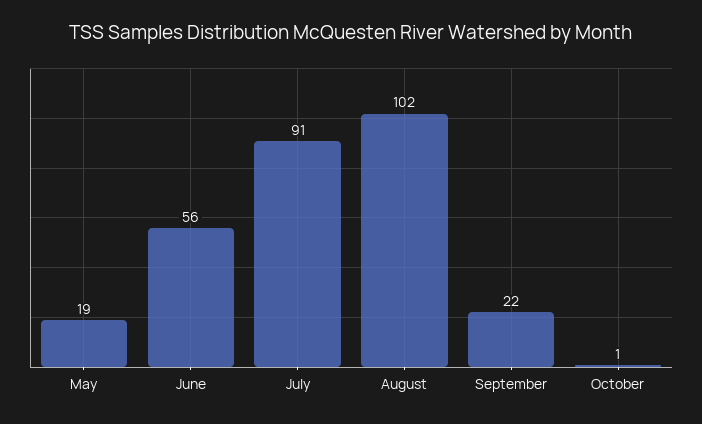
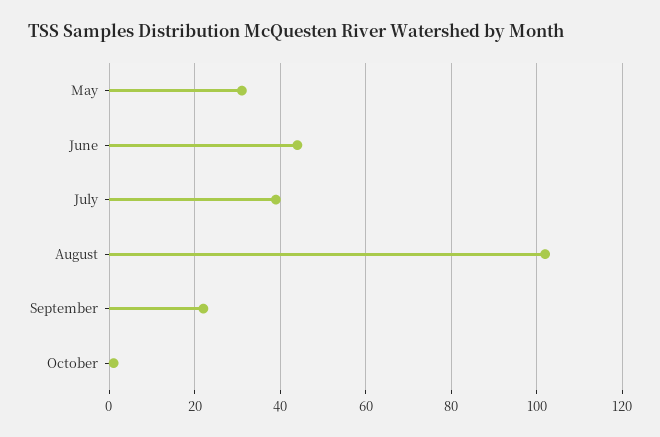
  {
-   "May": 19,
+   "May": 30,
-   "June": 56,
+   "June": 45,
-   "July": 91,
+   "July": 40,
    "August": 102,
    "September": 22,
    "October": 1
  }

